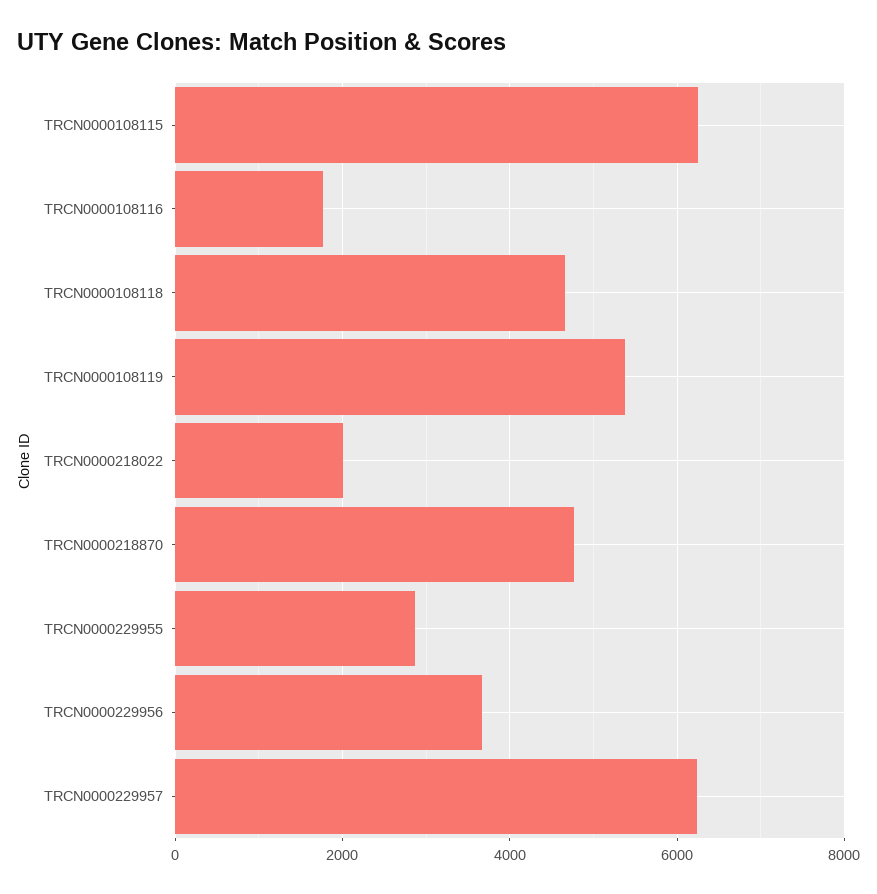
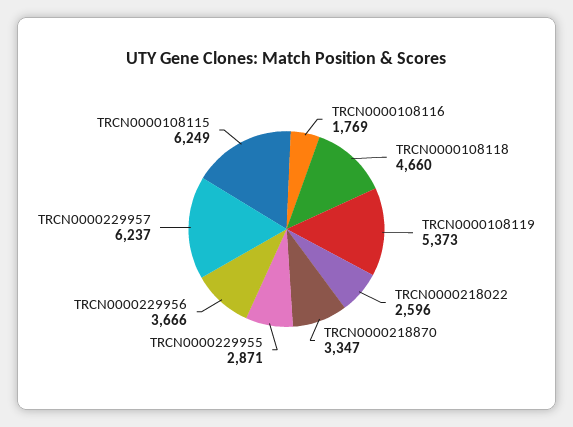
  {
    "TRCN0000108115": 6249,
    "TRCN0000108116": 1769,
    "TRCN0000108118": 4660,
    "TRCN0000108119": 5373,
-   "TRCN0000218022": 2000,
+   "TRCN0000218022": 2596,
-   "TRCN0000218870": 4800,
+   "TRCN0000218870": 3347,
    "TRCN0000229955": 2871,
    "TRCN0000229956": 3666,
    "TRCN0000229957": 6237
  }

